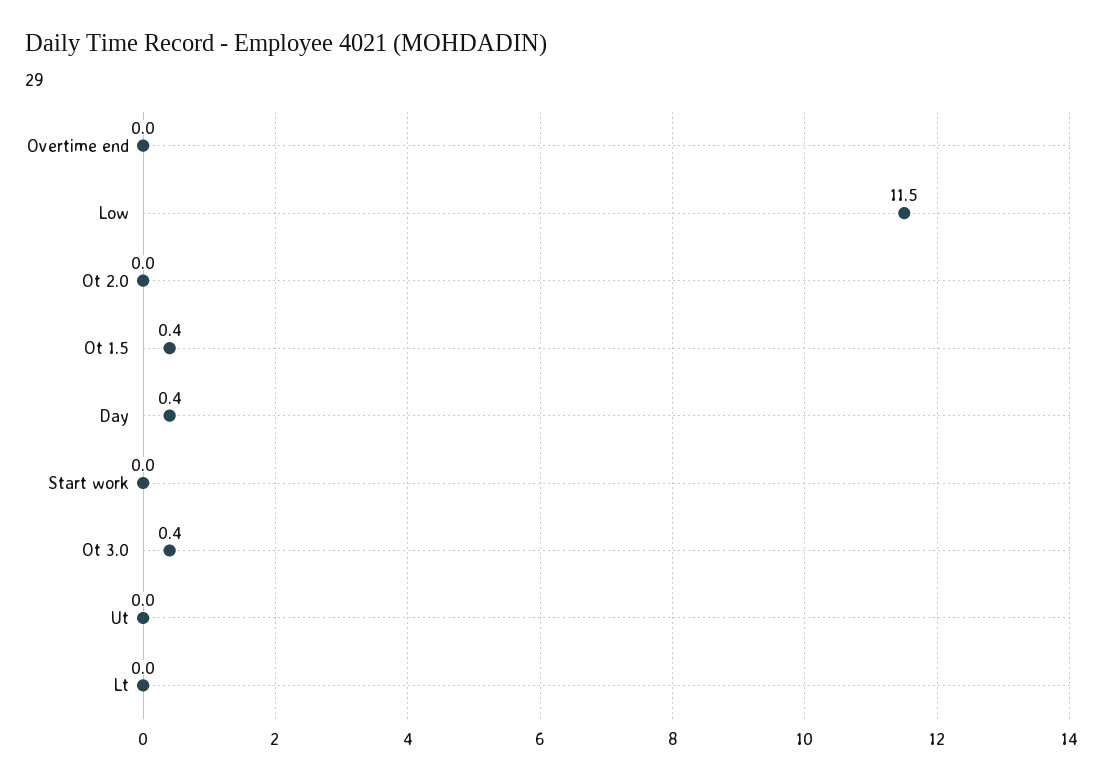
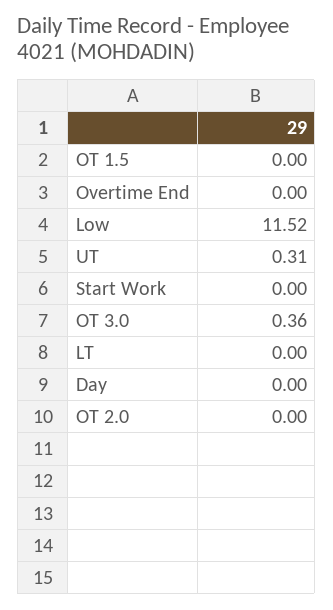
  {
    "Overtime end": 0,
    "Low": 11.52,
    "Ot 2.0": 0,
-   "Ot 1.5": 0.4,
+   "Ot 1.5": 0,
-   "Day": 0.4,
+   "Day": 0,
    "Start work": 0,
    "Ot 3.0": 0.36,
-   "Ut": 0,
+   "Ut": 0.31,
    "Lt": 0
  }

